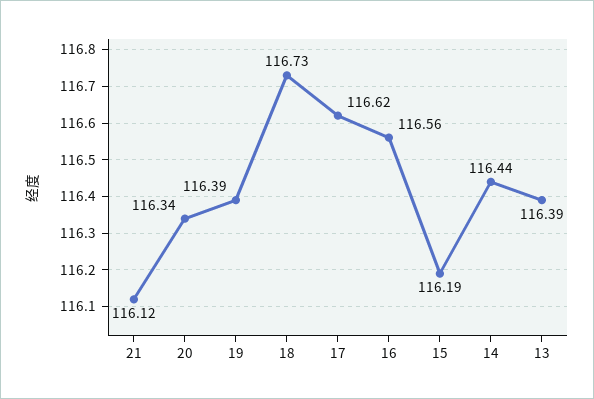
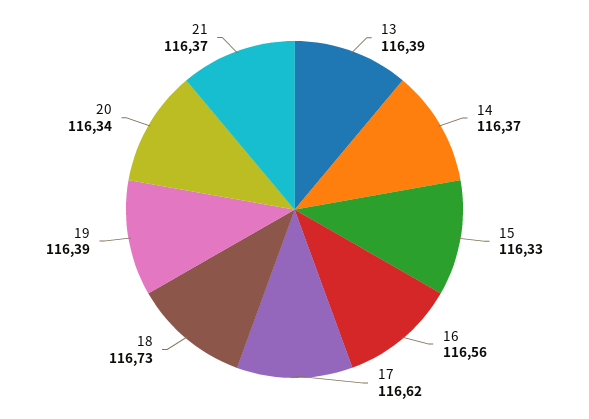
  {
-   "21": 116.12,
+   "21": 116.37,
    "20": 116.34,
    "19": 116.39,
    "18": 116.73,
    "17": 116.62,
    "16": 116.56,
-   "15": 116.19,
+   "15": 116.33,
-   "14": 116.44,
+   "14": 116.37,
    "13": 116.39
  }

